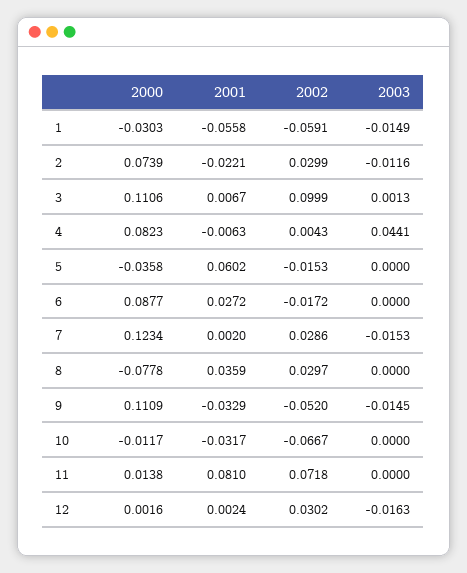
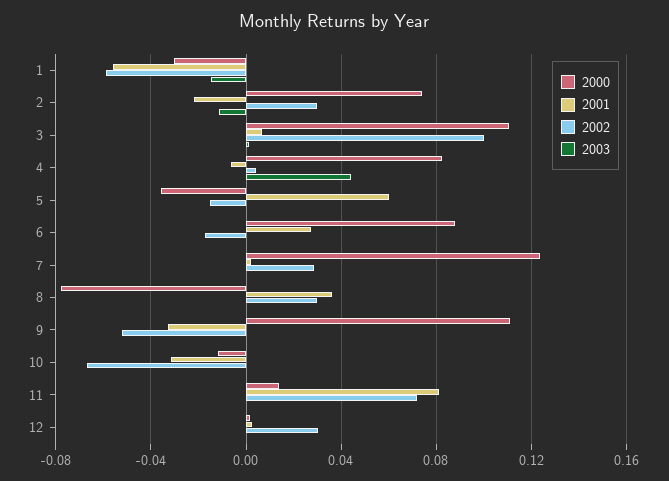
  {
    "2000": {
      "1": -0.0303,
      "2": 0.0739,
      "3": 0.1106,
      "4": 0.0823,
      "5": -0.0358,
      "6": 0.0877,
      "7": 0.1234,
      "8": -0.0778,
      "9": 0.1109,
      "10": -0.0117,
      "11": 0.0138,
      "12": 0.0016
    },
    "2001": {
      "1": -0.0558,
      "2": -0.0221,
      "3": 0.0067,
      "4": -0.0063,
      "5": 0.0602,
      "6": 0.0272,
      "7": 0.002,
      "8": 0.0359,
      "9": -0.0329,
      "10": -0.0317,
      "11": 0.081,
      "12": 0.0024
    },
    "2002": {
      "1": -0.0591,
      "2": 0.0299,
      "3": 0.0999,
      "4": 0.0043,
      "5": -0.0153,
      "6": -0.0172,
      "7": 0.0286,
      "8": 0.0297,
      "9": -0.052,
      "10": -0.0667,
      "11": 0.0718,
      "12": 0.0302
    },
    "2003": {
      "1": -0.0149,
      "2": -0.0116,
      "3": 0.0013,
      "4": 0.0441,
      "5": 0,
      "6": 0,
-     "7": -0.0153,
+     "7": 0,
      "8": 0,
-     "9": -0.0145,
+     "9": 0,
      "10": 0,
      "11": 0,
-     "12": -0.0163
+     "12": 0
    }
  }

